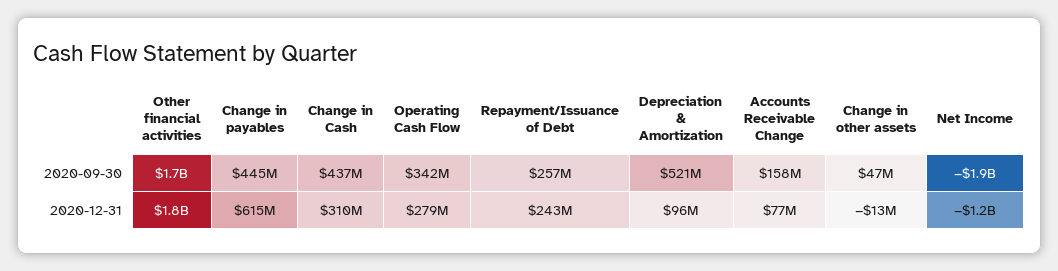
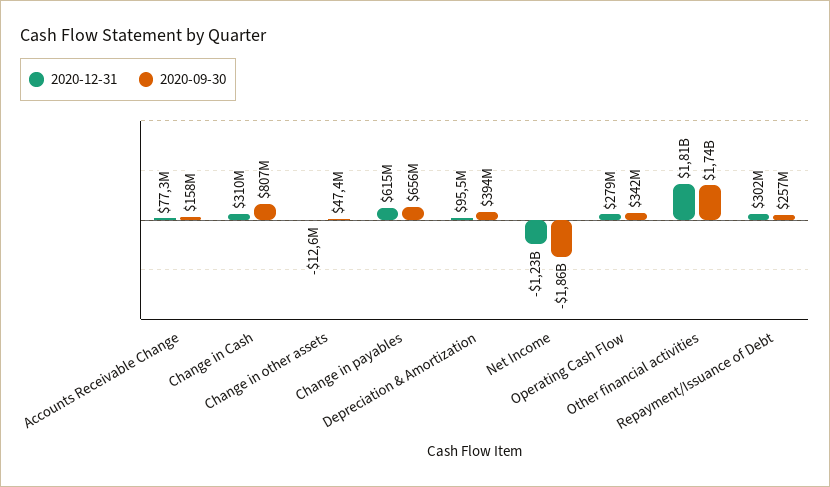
  {
    "2020-09-30": {
      "Other financial activities": 1740000000,
-     "Change in payables": 445000000,
+     "Change in payables": 656000000,
-     "Change in Cash": 437000000,
+     "Change in Cash": 807000000,
      "Operating Cash Flow": 342000000,
      "Repayment/Issuance of Debt": 257000000,
-     "Depreciation & Amortization": 521000000,
+     "Depreciation & Amortization": 394000000,
      "Accounts Receivable Change": 158000000,
      "Change in other assets": 47400000,
      "Net Income": -1860000000
    },
    "2020-12-31": {
      "Other financial activities": 1810000000,
      "Change in payables": 615000000,
      "Change in Cash": 310000000,
      "Operating Cash Flow": 279000000,
-     "Repayment/Issuance of Debt": 243000000,
+     "Repayment/Issuance of Debt": 302000000,
      "Depreciation & Amortization": 95500000,
      "Accounts Receivable Change": 77300000,
      "Change in other assets": -12600000,
      "Net Income": -1230000000
    }
  }

